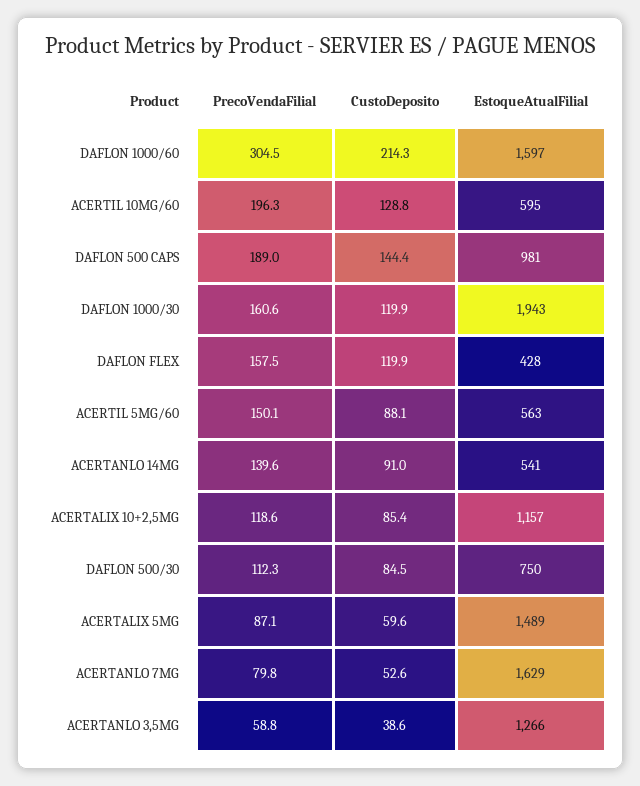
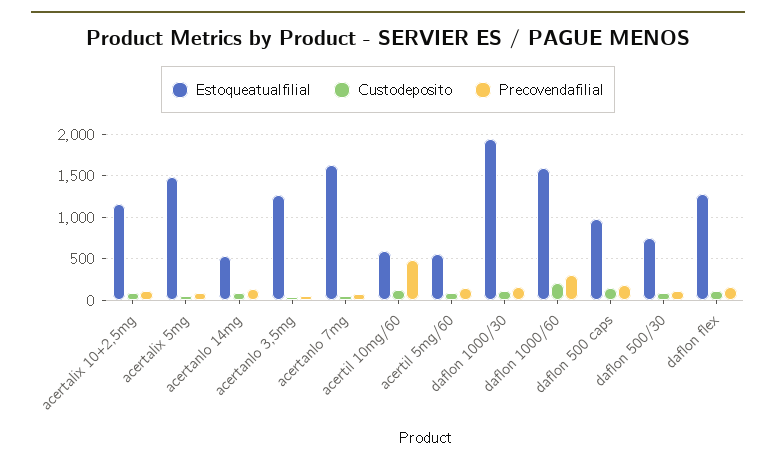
  {
    "PrecoVendaFilial": {
      "DAFLON 1000/60": 304.5,
-     "ACERTIL 10MG/60": 196.3,
+     "ACERTIL 10MG/60": 500,
      "DAFLON 500 CAPS": 189,
      "DAFLON 1000/30": 160.6,
      "DAFLON FLEX": 157.5,
      "ACERTIL 5MG/60": 150.1,
      "ACERTANLO 14MG": 139.6,
      "ACERTALIX 10+2,5MG": 118.6,
      "DAFLON 500/30": 112.3,
      "ACERTALIX 5MG": 87.1,
      "ACERTANLO 7MG": 79.8,
      "ACERTANLO 3,5MG": 58.8
    },
    "CustoDeposito": {
      "DAFLON 1000/60": 214.3,
      "ACERTIL 10MG/60": 128.8,
      "DAFLON 500 CAPS": 144.4,
      "DAFLON 1000/30": 119.9,
      "DAFLON FLEX": 119.9,
      "ACERTIL 5MG/60": 88.1,
      "ACERTANLO 14MG": 91,
      "ACERTALIX 10+2,5MG": 85.4,
      "DAFLON 500/30": 84.5,
      "ACERTALIX 5MG": 59.6,
      "ACERTANLO 7MG": 52.6,
      "ACERTANLO 3,5MG": 38.6
    },
    "EstoqueAtualFilial": {
      "DAFLON 1000/60": 1597,
      "ACERTIL 10MG/60": 595,
      "DAFLON 500 CAPS": 981,
      "DAFLON 1000/30": 1943,
-     "DAFLON FLEX": 428,
+     "DAFLON FLEX": 1300,
      "ACERTIL 5MG/60": 563,
      "ACERTANLO 14MG": 541,
      "ACERTALIX 10+2,5MG": 1157,
      "DAFLON 500/30": 750,
      "ACERTALIX 5MG": 1489,
      "ACERTANLO 7MG": 1629,
      "ACERTANLO 3,5MG": 1266
    }
  }

